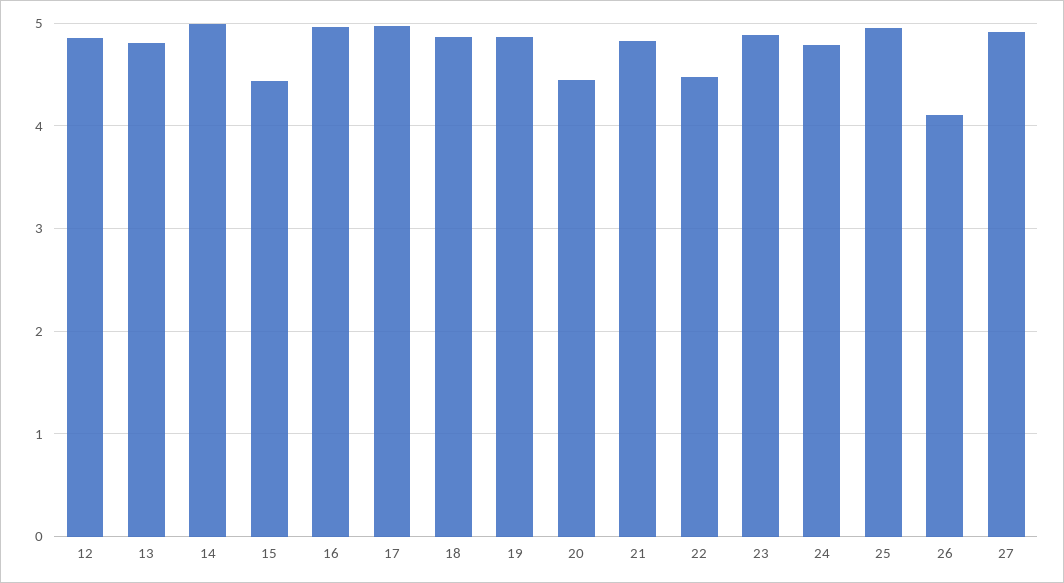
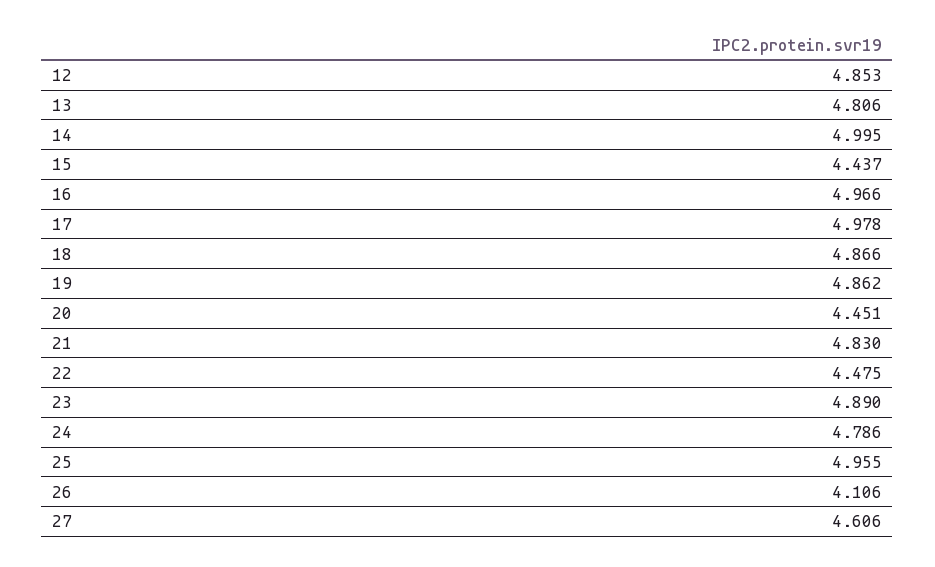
  {
    "12": 4.853,
    "13": 4.806,
    "14": 4.995,
    "15": 4.437,
    "16": 4.966,
    "17": 4.978,
    "18": 4.866,
    "19": 4.862,
    "20": 4.451,
    "21": 4.83,
    "22": 4.475,
    "23": 4.89,
    "24": 4.786,
    "25": 4.955,
    "26": 4.106,
-   "27": 4.9
+   "27": 4.606
  }

